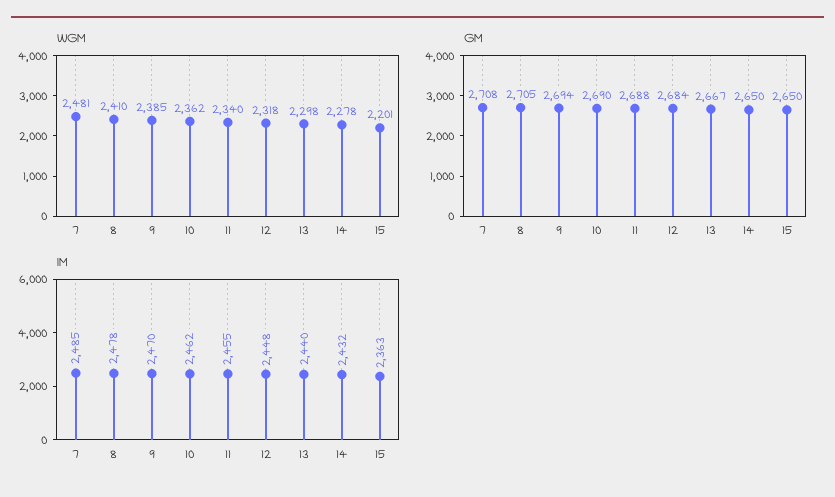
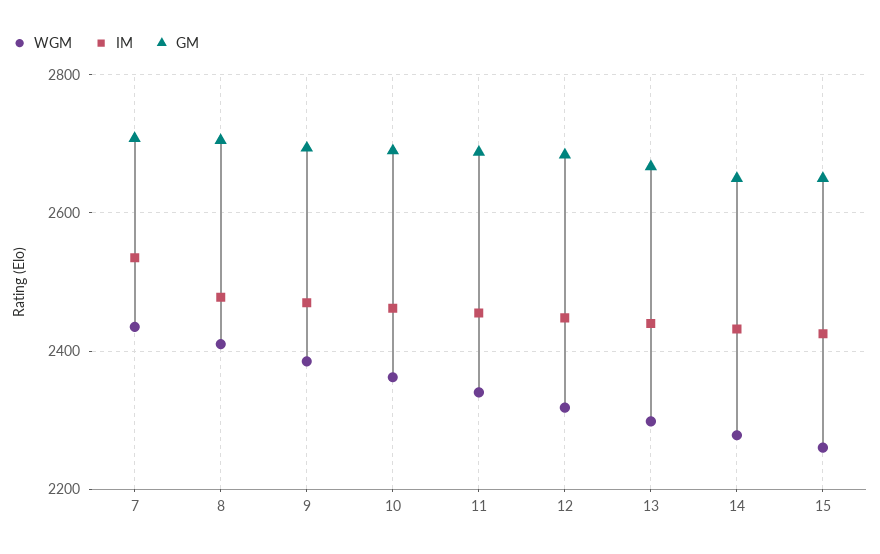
  {
    "WGM": {
-     "7": 2481,
+     "7": 2440,
      "8": 2410,
      "9": 2385,
      "10": 2362,
      "11": 2340,
      "12": 2318,
      "13": 2298,
      "14": 2278,
-     "15": 2201
+     "15": 2260
    },
    "GM": {
      "7": 2708,
      "8": 2705,
      "9": 2694,
      "10": 2690,
      "11": 2688,
      "12": 2684,
      "13": 2667,
      "14": 2650,
      "15": 2650
    },
    "IM": {
-     "7": 2485,
+     "7": 2540,
      "8": 2478,
      "9": 2470,
      "10": 2462,
      "11": 2455,
      "12": 2448,
      "13": 2440,
      "14": 2432,
-     "15": 2363
+     "15": 2420
    }
  }

